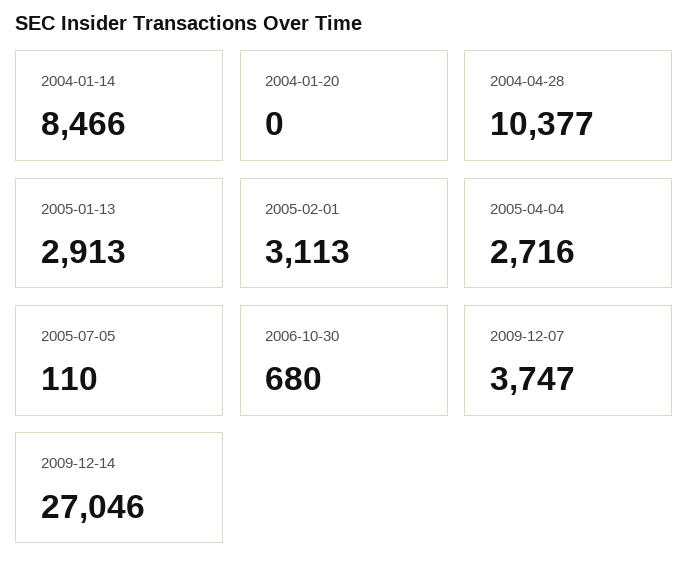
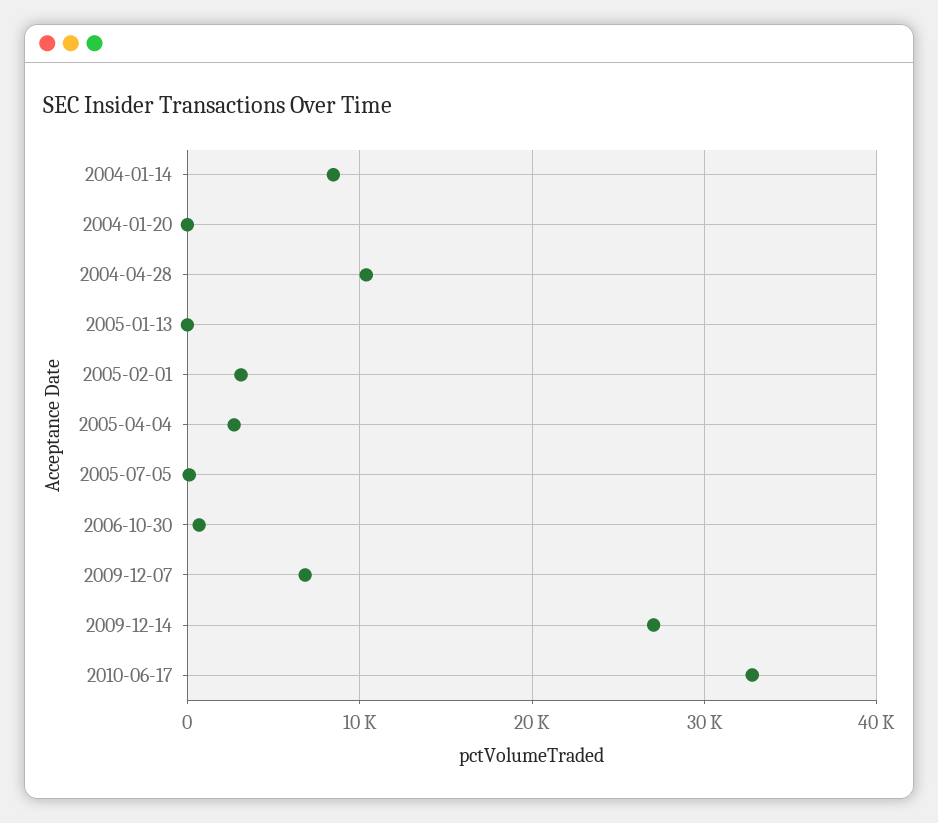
  {
    "2004-01-14": 8466,
    "2004-01-20": 0,
    "2004-04-28": 10377,
-   "2005-01-13": 2913,
+   "2005-01-13": 0,
    "2005-02-01": 3113,
    "2005-04-04": 2716,
    "2005-07-05": 110,
    "2006-10-30": 680,
-   "2009-12-07": 3747,
+   "2009-12-07": 7000,
-   "2009-12-14": 27046
+   "2009-12-14": 27046,
+   "2010-06-17": 33000
  }

